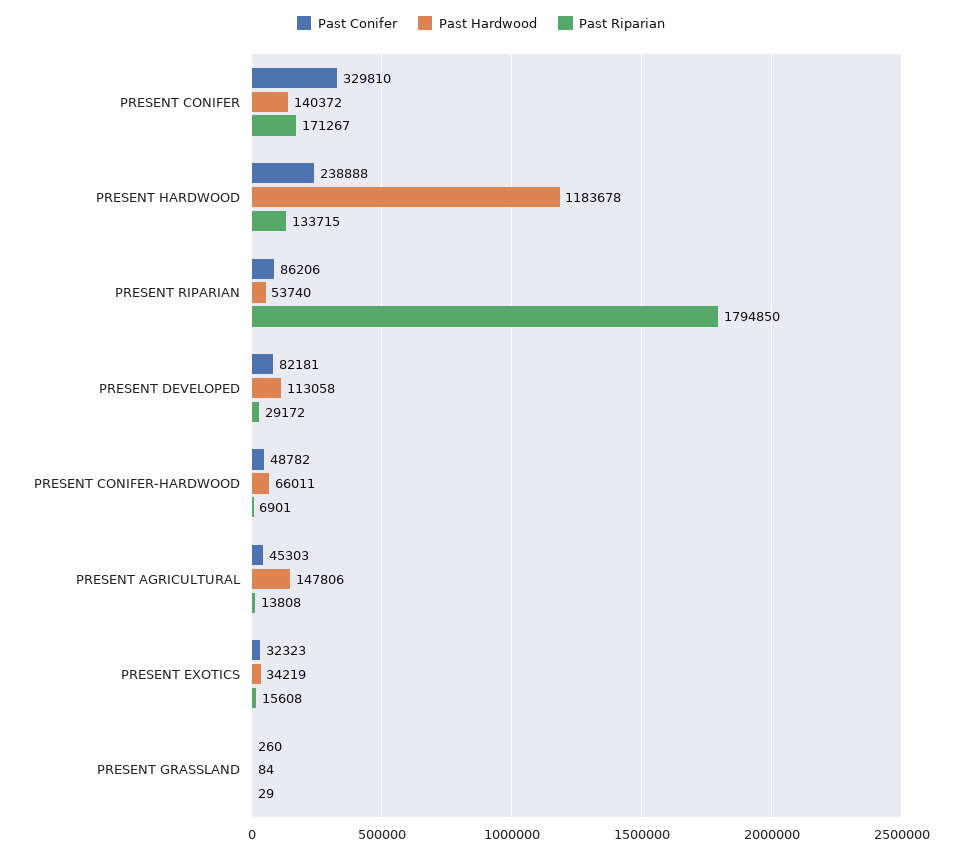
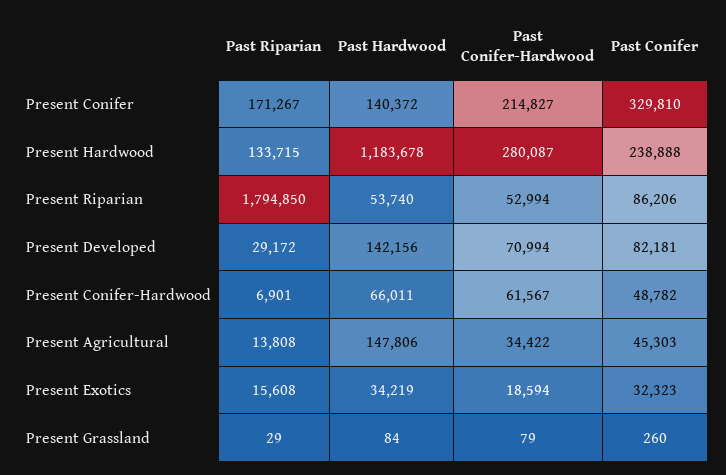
  {
    "Past Conifer": {
      "PRESENT CONIFER": 329810,
      "PRESENT HARDWOOD": 238888,
      "PRESENT RIPARIAN": 86206,
      "PRESENT DEVELOPED": 82181,
      "PRESENT CONIFER-HARDWOOD": 48782,
      "PRESENT AGRICULTURAL": 45303,
      "PRESENT EXOTICS": 32323,
      "PRESENT GRASSLAND": 260
    },
    "Past Hardwood": {
      "PRESENT CONIFER": 140372,
      "PRESENT HARDWOOD": 1183678,
      "PRESENT RIPARIAN": 53740,
-     "PRESENT DEVELOPED": 113058,
+     "PRESENT DEVELOPED": 142156,
      "PRESENT CONIFER-HARDWOOD": 66011,
      "PRESENT AGRICULTURAL": 147806,
      "PRESENT EXOTICS": 34219,
      "PRESENT GRASSLAND": 84
    },
    "Past Riparian": {
      "PRESENT CONIFER": 171267,
      "PRESENT HARDWOOD": 133715,
      "PRESENT RIPARIAN": 1794850,
      "PRESENT DEVELOPED": 29172,
      "PRESENT CONIFER-HARDWOOD": 6901,
      "PRESENT AGRICULTURAL": 13808,
      "PRESENT EXOTICS": 15608,
      "PRESENT GRASSLAND": 29
-   }
+   },
+   "Past Conifer-Hardwood": {
+     "PRESENT CONIFER": 214827,
+     "PRESENT HARDWOOD": 280087,
+     "PRESENT RIPARIAN": 52994,
+     "PRESENT DEVELOPED": 70994,
+     "PRESENT CONIFER-HARDWOOD": 61567,
+     "PRESENT AGRICULTURAL": 34422,
+     "PRESENT EXOTICS": 18594,
+     "PRESENT GRASSLAND": 79
+   }
  }

